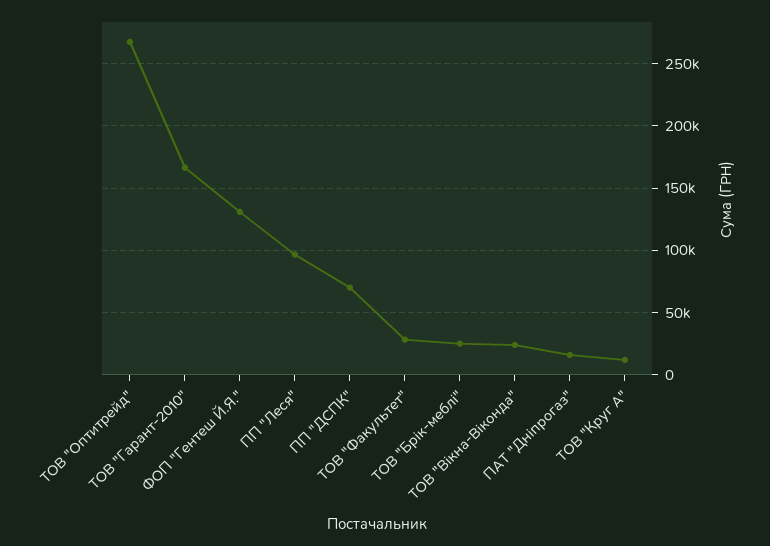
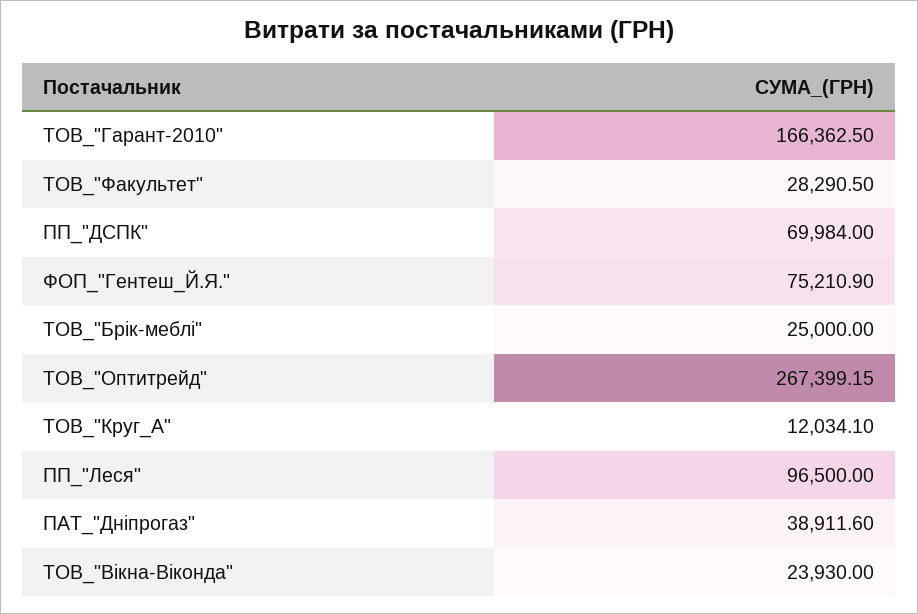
  {
    "ТОВ \"Оптитрейд\"": 267399.15,
    "ТОВ \"Гарант-2010\"": 166362.5,
-   "ФОП \"Гентеш Й.Я.\"": 130000,
+   "ФОП \"Гентеш Й.Я.\"": 75210.9,
    "ПП \"Леся\"": 96500,
    "ПП \"ДСПК\"": 69984,
    "ТОВ \"Факультет\"": 28290.5,
    "ТОВ \"Брік-меблі\"": 25000,
    "ТОВ \"Вікна-Віконда\"": 23930,
-   "ПАТ \"Дніпрогаз\"": 15000,
+   "ПАТ \"Дніпрогаз\"": 38911.6,
    "ТОВ \"Круг А\"": 12034.1
  }

